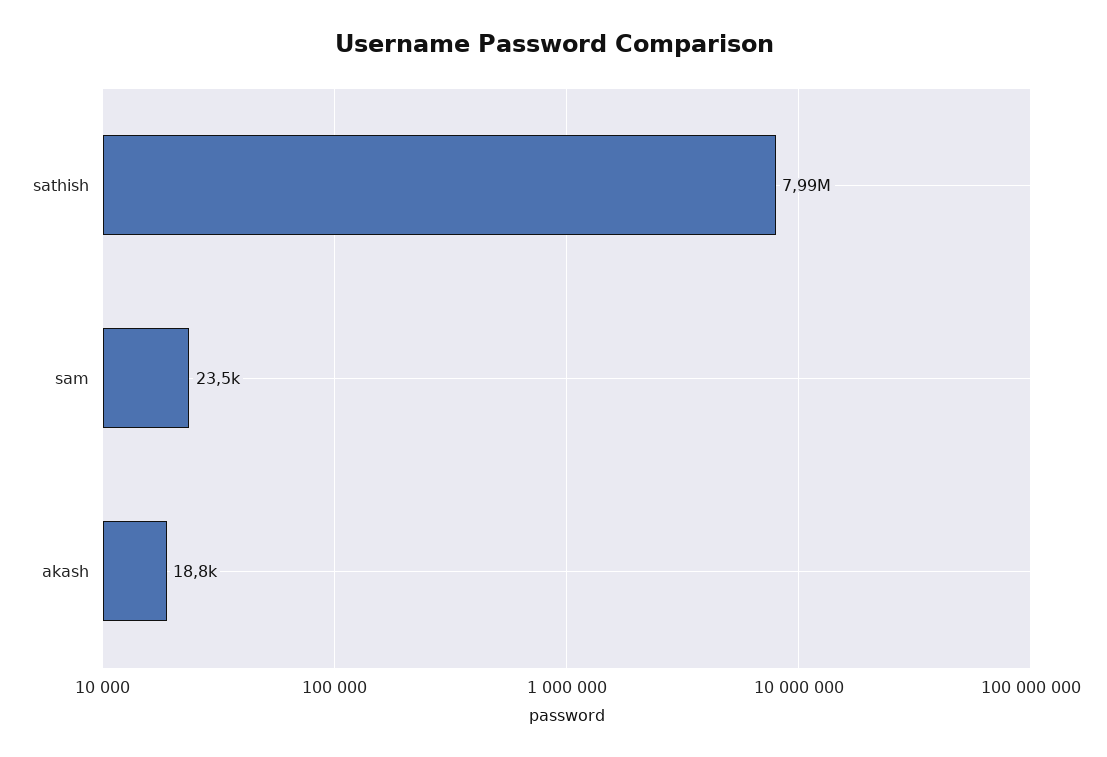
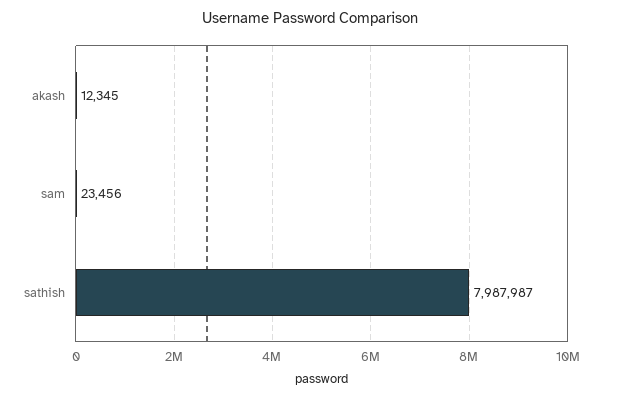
  {
    "sathish": 7987987,
    "sam": 23456,
-   "akash": 18800
+   "akash": 12345
  }

